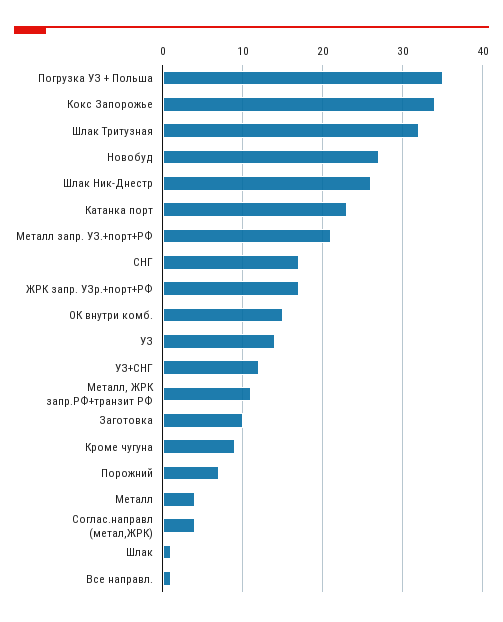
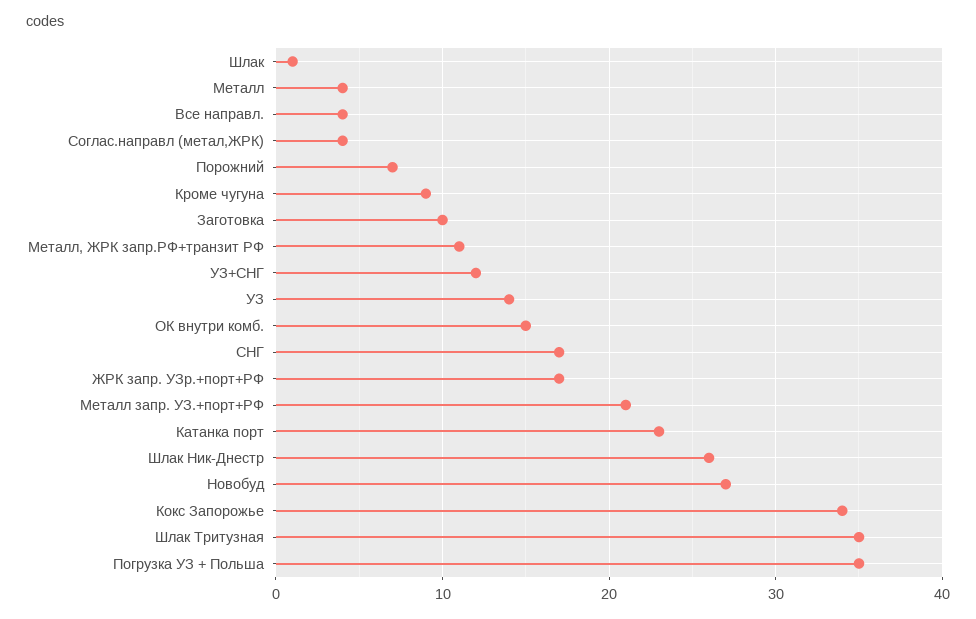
  {
    "Погрузка УЗ + Польша": 35,
    "Кокс Запорожье": 34,
-   "Шлак Тритузная": 32,
+   "Шлак Тритузная": 35,
    "Новобуд": 27,
    "Шлак Ник-Днестр": 26,
    "Катанка порт": 23,
    "Металл запр. УЗ.+порт+РФ": 21,
    "СНГ": 17,
    "ЖРК запр. УЗр.+порт+РФ": 17,
    "ОК внутри комб.": 15,
    "УЗ": 14,
    "УЗ+СНГ": 12,
    "Металл, ЖРК запр.РФ+транзит РФ": 11,
    "Заготовка": 10,
    "Кроме чугуна": 9,
    "Порожний": 7,
    "Металл": 4,
    "Соглас.направл (метал,ЖРК)": 4,
    "Шлак": 1,
-   "Все направл.": 1
+   "Все направл.": 4
  }

